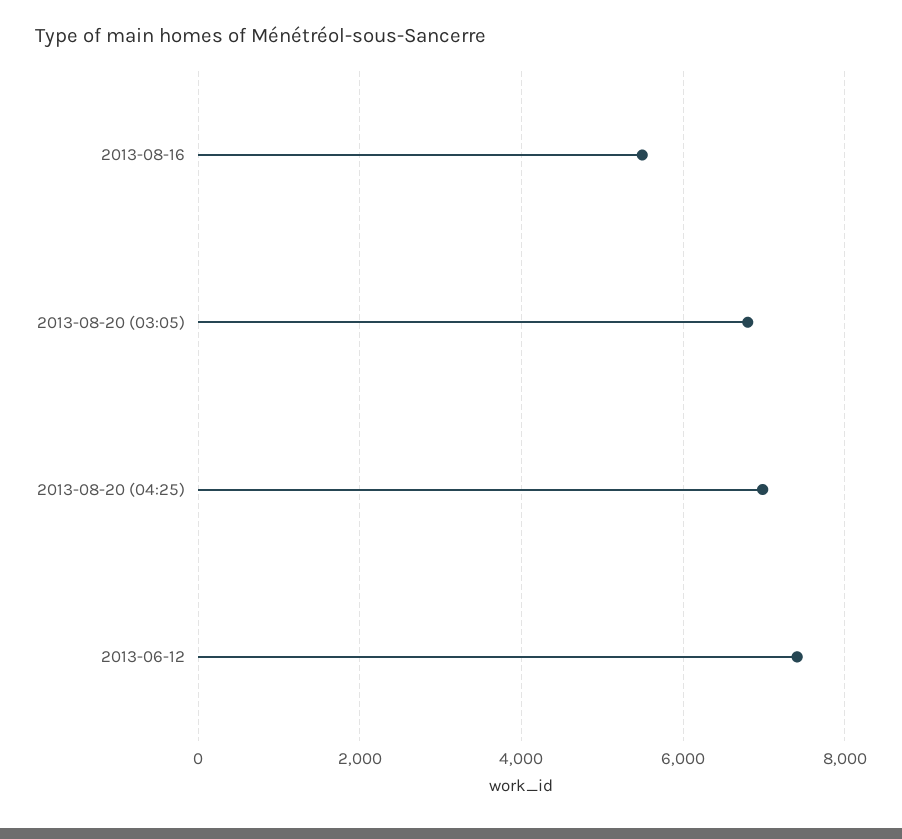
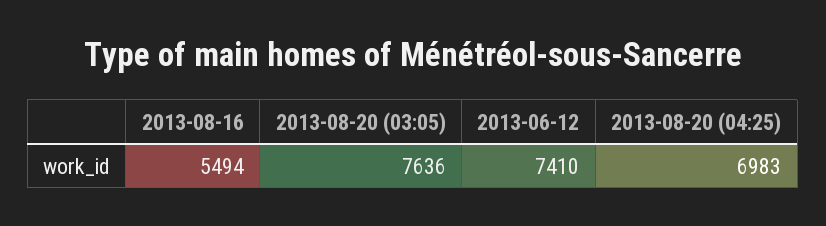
  {
    "2013-08-16": 5494,
-   "2013-08-20 (03:05)": 6800,
+   "2013-08-20 (03:05)": 7636,
    "2013-08-20 (04:25)": 6983,
    "2013-06-12": 7410
  }

